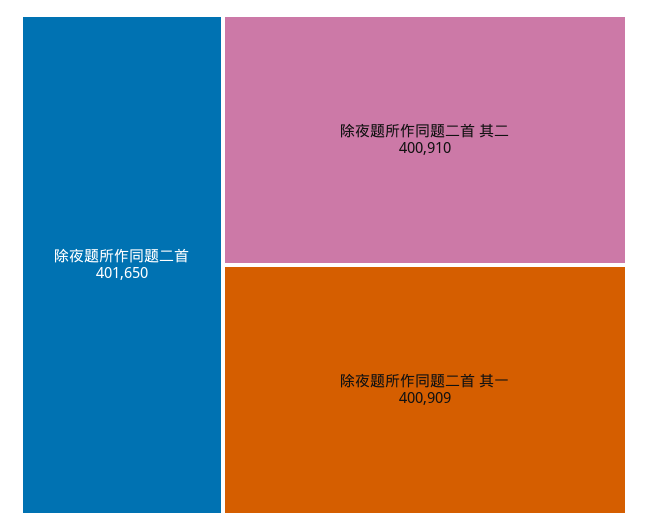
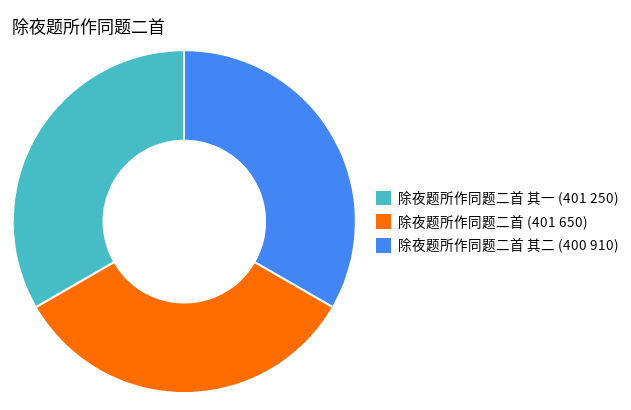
  {
    "除夜题所作同题二首": 401650,
    "除夜题所作同题二首 其二": 400910,
-   "除夜题所作同题二首 其一": 400909
+   "除夜题所作同题二首 其一": 401250
  }

